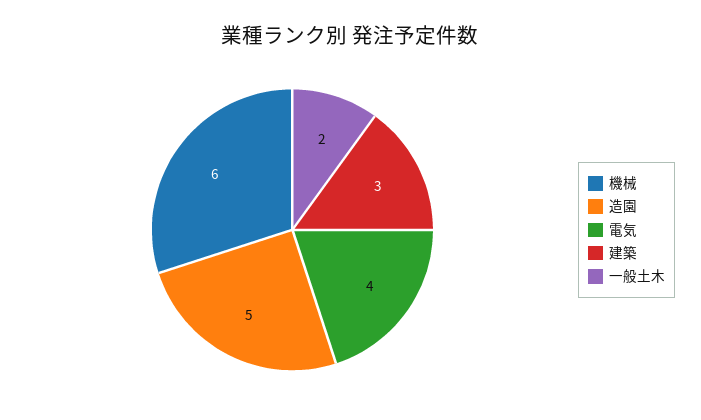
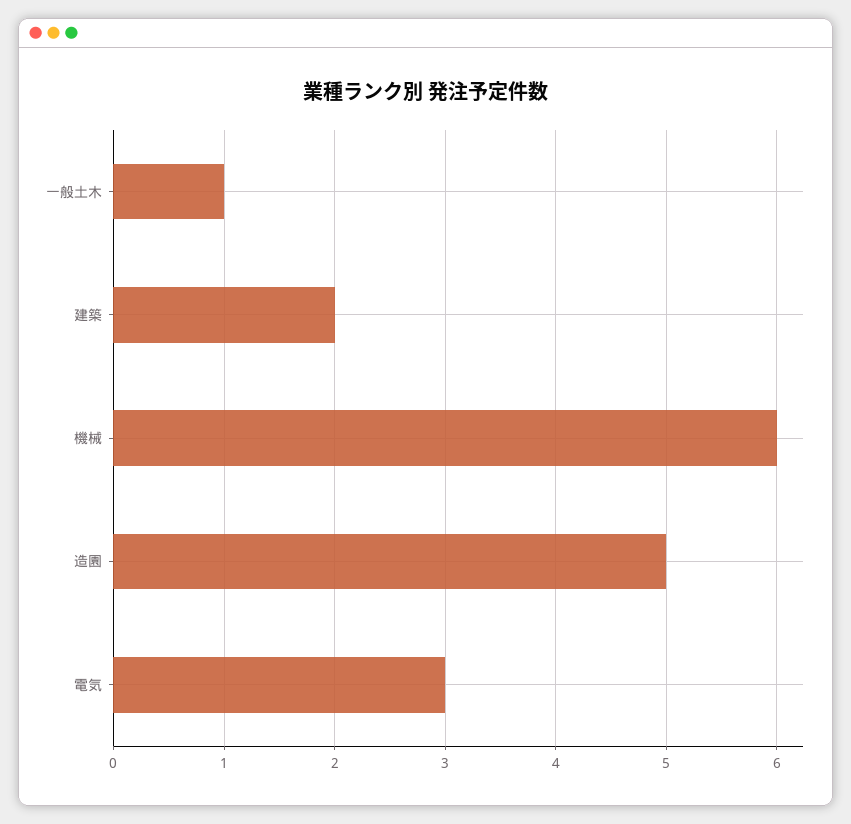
  {
    "機械": 6,
    "造園": 5,
-   "電気": 4,
+   "電気": 3,
-   "建築": 3,
+   "建築": 2,
-   "一般土木": 2
+   "一般土木": 1
  }

